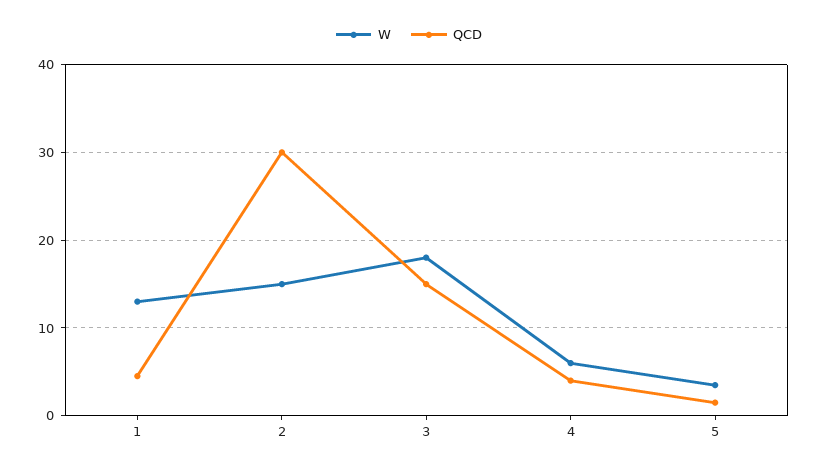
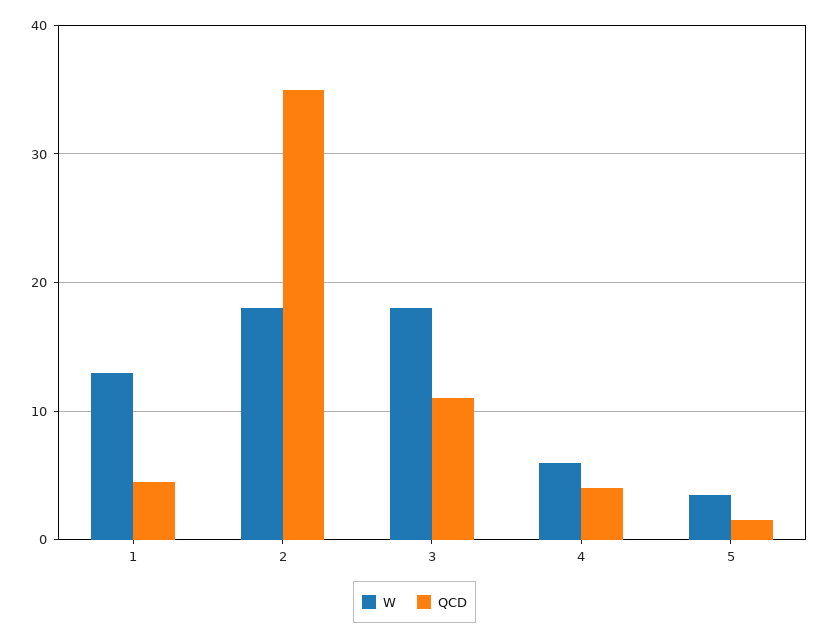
  {
    "W": {
      "1": 13,
-     "2": 15,
+     "2": 18,
      "3": 18,
      "4": 6,
      "5": 4
    },
    "QCD": {
      "1": 5,
-     "2": 30,
+     "2": 35,
-     "3": 15,
+     "3": 11,
      "4": 4,
      "5": 2
    }
  }

